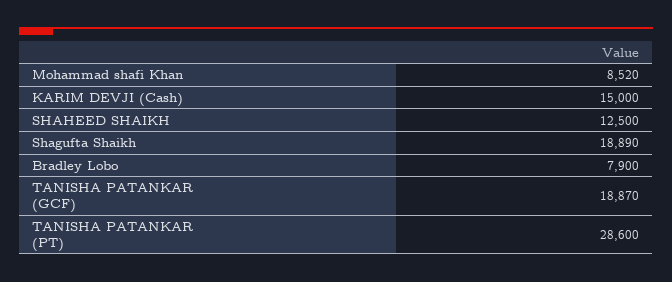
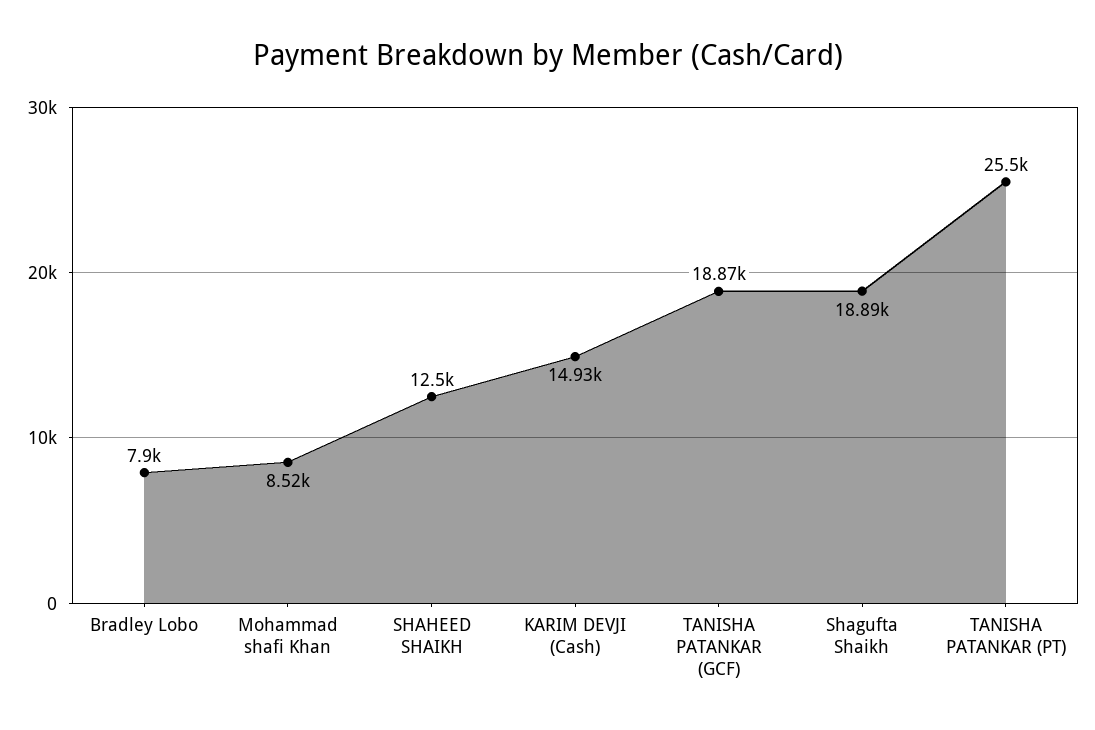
  {
    "Mohammad shafi Khan": 8520,
-   "KARIM DEVJI (Cash)": 15000,
+   "KARIM DEVJI (Cash)": 14930,
    "SHAHEED SHAIKH": 12500,
    "Shagufta Shaikh": 18890,
    "Bradley Lobo": 7900,
    "TANISHA PATANKAR (GCF)": 18870,
-   "TANISHA PATANKAR (PT)": 28600
+   "TANISHA PATANKAR (PT)": 25500
  }

